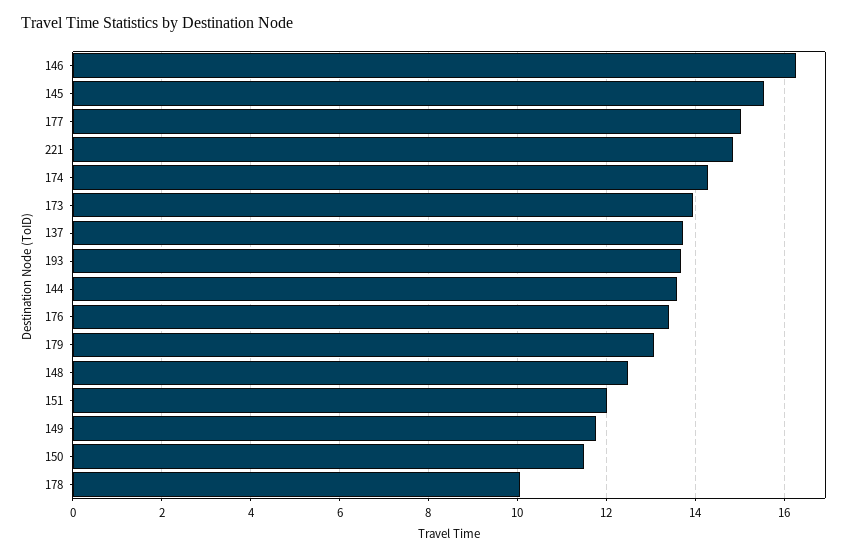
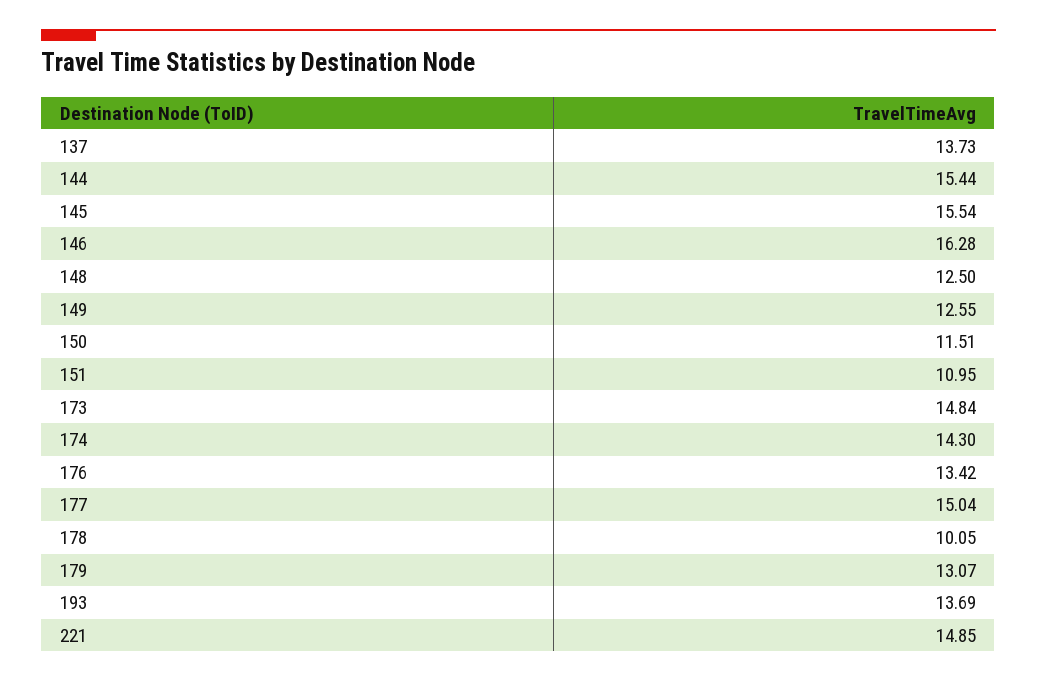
  {
    "146": 16.28,
    "145": 15.54,
    "177": 15.04,
    "221": 14.85,
    "174": 14.3,
-   "173": 14,
+   "173": 14.84,
    "137": 13.73,
    "193": 13.69,
-   "144": 13.6,
+   "144": 15.44,
    "176": 13.42,
    "179": 13.07,
    "148": 12.5,
-   "151": 12,
+   "151": 10.95,
-   "149": 11.8,
+   "149": 12.55,
    "150": 11.51,
    "178": 10.05
  }

